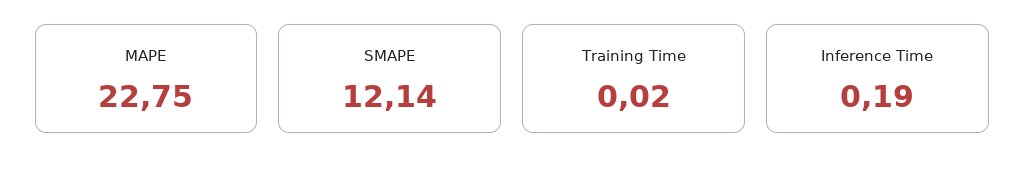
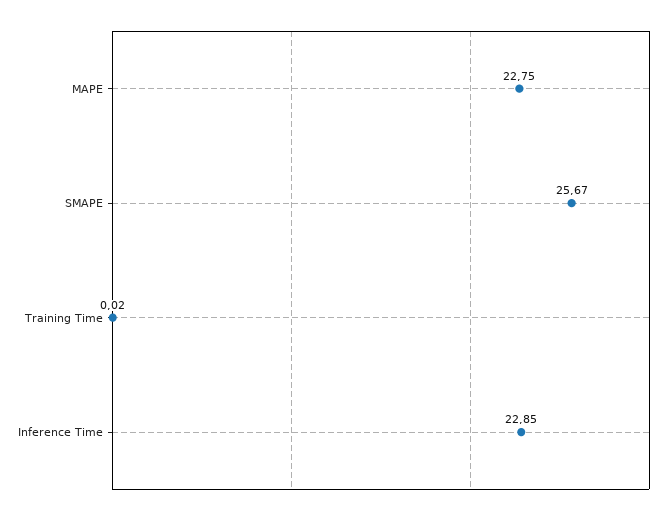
  {
    "MAPE": 22.75,
-   "SMAPE": 12.14,
+   "SMAPE": 25.67,
    "Training Time": 0.02,
-   "Inference Time": 0.19
+   "Inference Time": 22.85
  }

